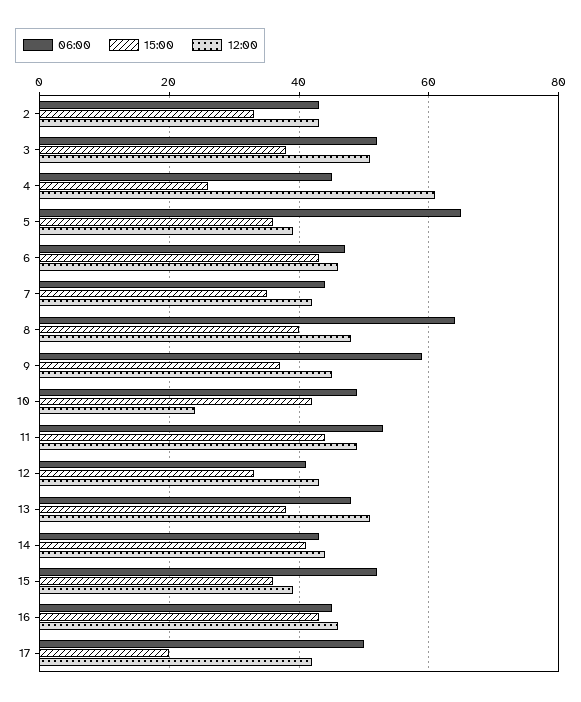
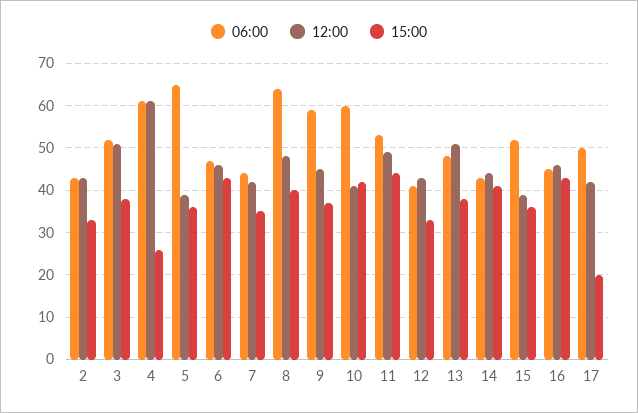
  {
    "06:00": {
      "2": 45,
      "3": 50,
-     "4": 45,
+     "4": 60,
      "5": 65,
      "6": 45,
      "7": 45,
      "8": 65,
      "9": 60,
-     "10": 50,
+     "10": 60,
      "11": 55,
      "12": 40,
      "13": 50,
      "14": 45,
      "15": 50,
      "16": 45,
      "17": 50
    },
    "15:00": {
      "2": 35,
      "3": 40,
      "4": 25,
      "5": 35,
      "6": 45,
      "7": 35,
      "8": 40,
      "9": 35,
      "10": 40,
      "11": 45,
      "12": 35,
      "13": 40,
      "14": 40,
      "15": 35,
      "16": 45,
      "17": 20
    },
    "12:00": {
      "2": 45,
      "3": 50,
      "4": 60,
      "5": 40,
      "6": 45,
      "7": 40,
      "8": 50,
      "9": 45,
-     "10": 25,
+     "10": 40,
      "11": 50,
      "12": 45,
      "13": 50,
      "14": 45,
      "15": 40,
      "16": 45,
      "17": 40
    }
  }

